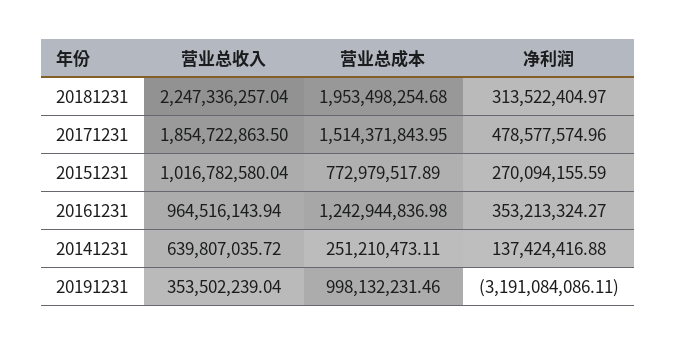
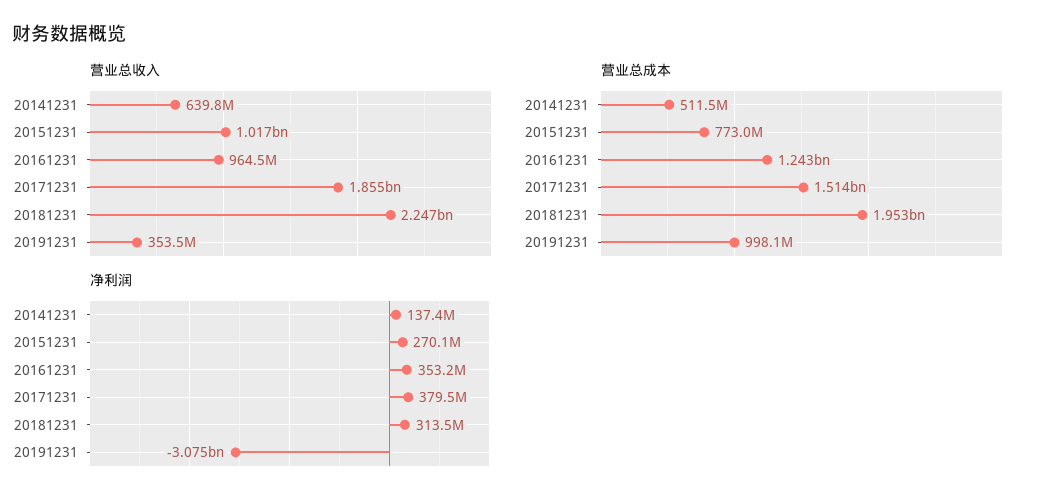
  {
    "营业总收入": {
      "20181231": 2247336257.04,
      "20171231": 1854722863.5,
      "20151231": 1016782580.04,
      "20161231": 964516143.94,
      "20141231": 639807035.72,
      "20191231": 353502239.04
    },
    "营业总成本": {
      "20181231": 1953498254.68,
      "20171231": 1514371843.95,
      "20151231": 772979517.89,
      "20161231": 1242944836.98,
-     "20141231": 251210473.11,
+     "20141231": 511500000,
      "20191231": 998132231.46
    },
    "净利润": {
      "20181231": 313522404.97,
-     "20171231": 478577574.96,
+     "20171231": 379500000,
      "20151231": 270094155.59,
      "20161231": 353213324.27,
      "20141231": 137424416.88,
-     "20191231": -3191084086.11
+     "20191231": -3075000000
    }
  }

